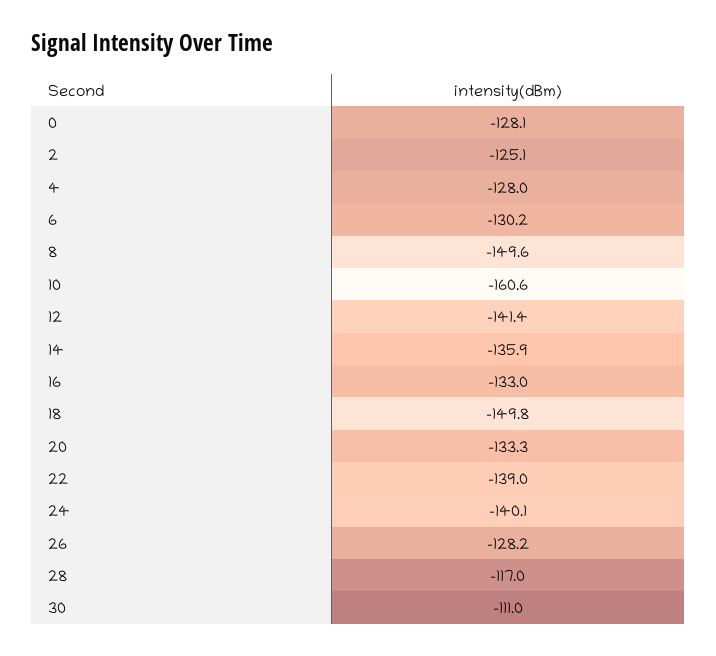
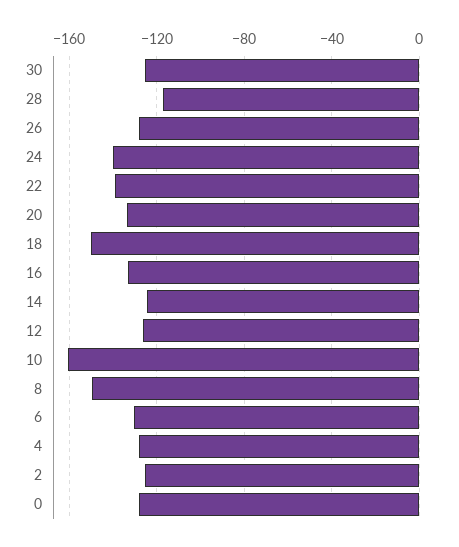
  {
    "0": -128.1,
    "2": -125.1,
    "4": -128,
    "6": -130.2,
    "8": -149.6,
    "10": -160.6,
-   "12": -141.4,
+   "12": -125,
-   "14": -135.9,
+   "14": -125,
    "16": -133,
    "18": -149.8,
    "20": -133.3,
    "22": -139,
    "24": -140.1,
    "26": -128.2,
    "28": -117,
-   "30": -111
+   "30": -125
  }

